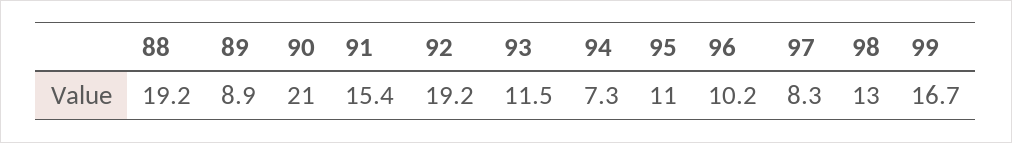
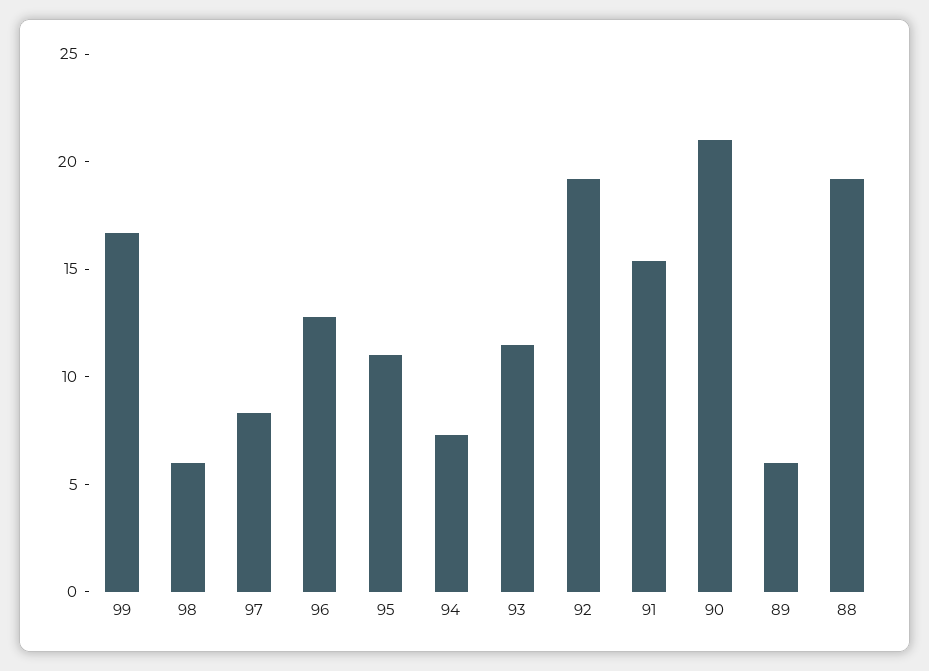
  {
    "88": 19.2,
-   "89": 8.9,
+   "89": 6,
    "90": 21,
    "91": 15.4,
    "92": 19.2,
    "93": 11.5,
    "94": 7.3,
    "95": 11,
-   "96": 10.2,
+   "96": 13,
    "97": 8.3,
-   "98": 13,
+   "98": 6,
    "99": 16.7
  }

